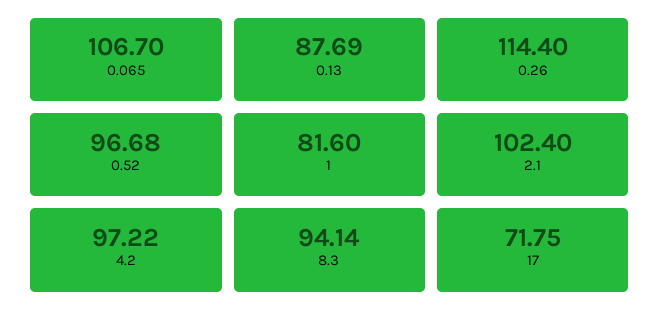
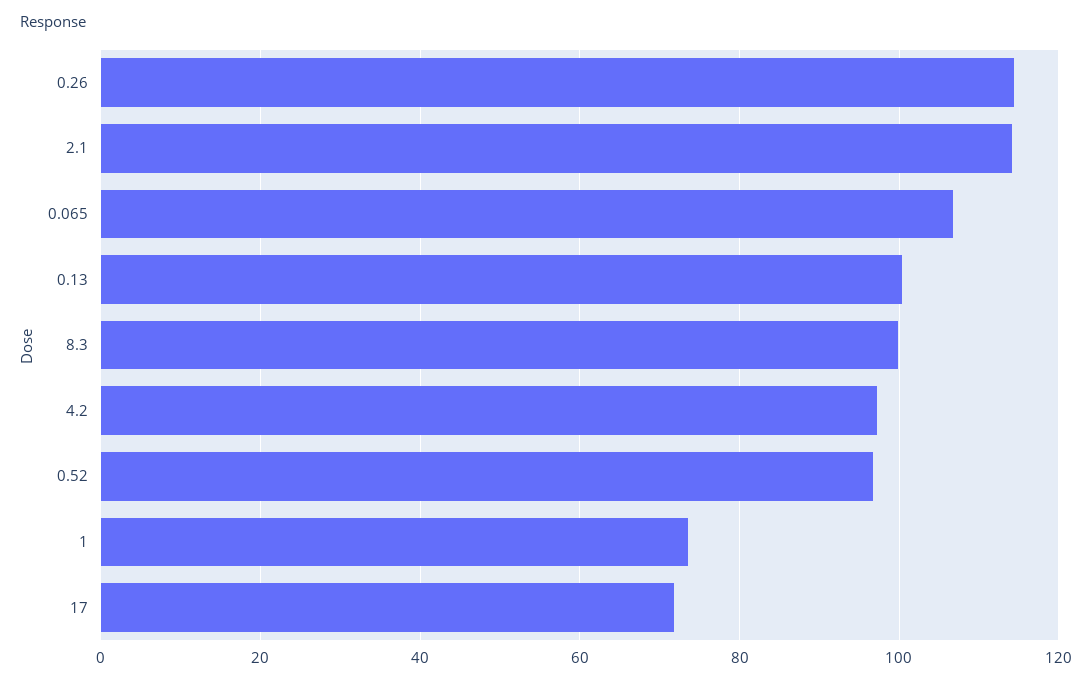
  {
    "0.065": 106.7,
-   "0.13": 87.69,
+   "0.13": 100,
    "0.26": 114.4,
    "0.52": 96.68,
-   "1": 81.6,
+   "1": 74,
-   "2.1": 102.4,
+   "2.1": 114,
    "4.2": 97.22,
-   "8.3": 94.14,
+   "8.3": 100,
    "17": 71.75
  }

